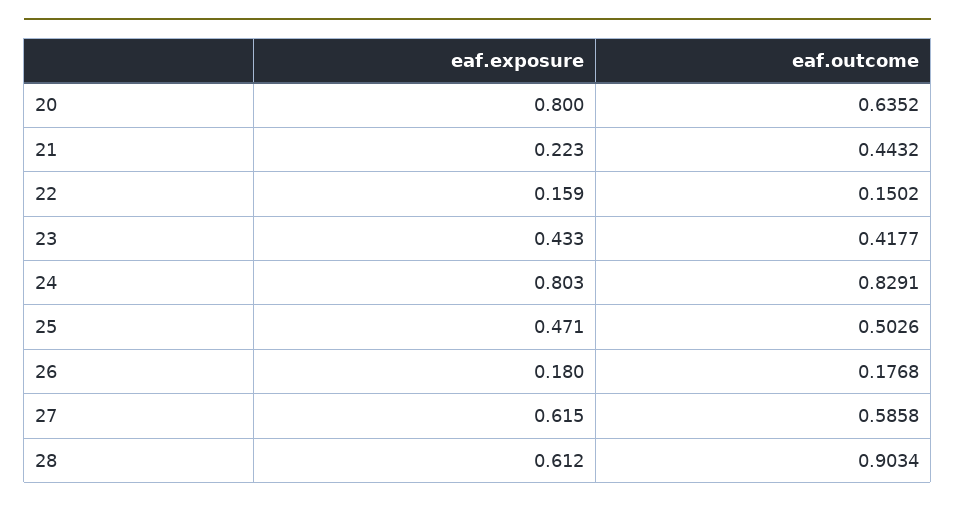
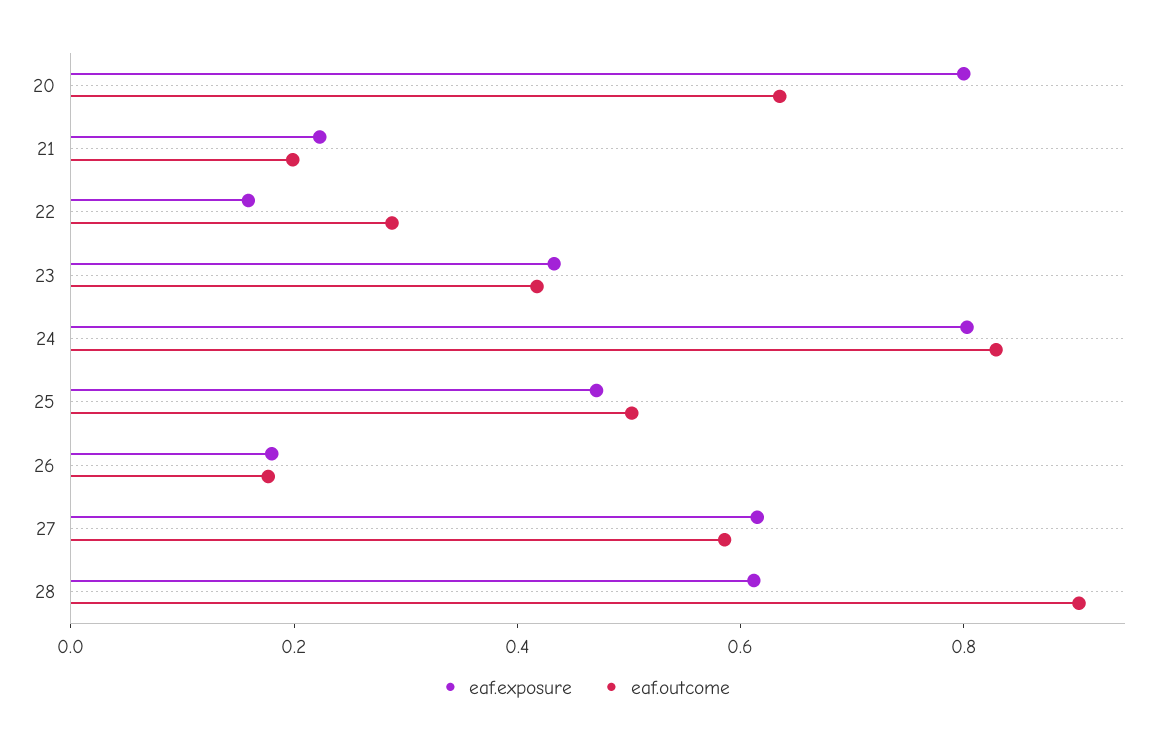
  {
    "eaf.exposure": {
      "20": 0.8,
      "21": 0.223,
      "22": 0.159,
      "23": 0.433,
      "24": 0.803,
      "25": 0.471,
      "26": 0.18,
      "27": 0.615,
      "28": 0.612
    },
    "eaf.outcome": {
      "20": 0.6352,
-     "21": 0.4432,
+     "21": 0.2,
-     "22": 0.1502,
+     "22": 0.3,
      "23": 0.4177,
      "24": 0.8291,
      "25": 0.5026,
      "26": 0.1768,
      "27": 0.5858,
      "28": 0.9034
    }
  }

